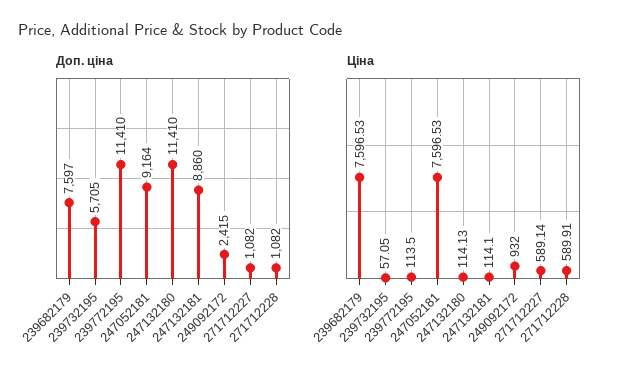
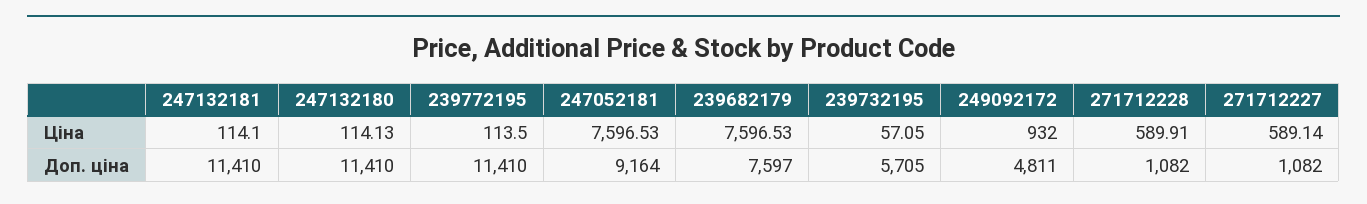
  {
    "Доп. ціна": {
      "239682179": 7597,
      "239732195": 5705,
      "239772195": 11410,
      "247052181": 9164,
      "247132180": 11410,
-     "247132181": 8860,
+     "247132181": 11410,
-     "249092172": 2415,
+     "249092172": 4811,
      "271712227": 1082,
      "271712228": 1082
    },
    "Ціна": {
      "239682179": 7596.53,
      "239732195": 57.05,
      "239772195": 113.5,
      "247052181": 7596.53,
      "247132180": 114.13,
      "247132181": 114.1,
      "249092172": 932,
      "271712227": 589.14,
      "271712228": 589.91
    }
  }

